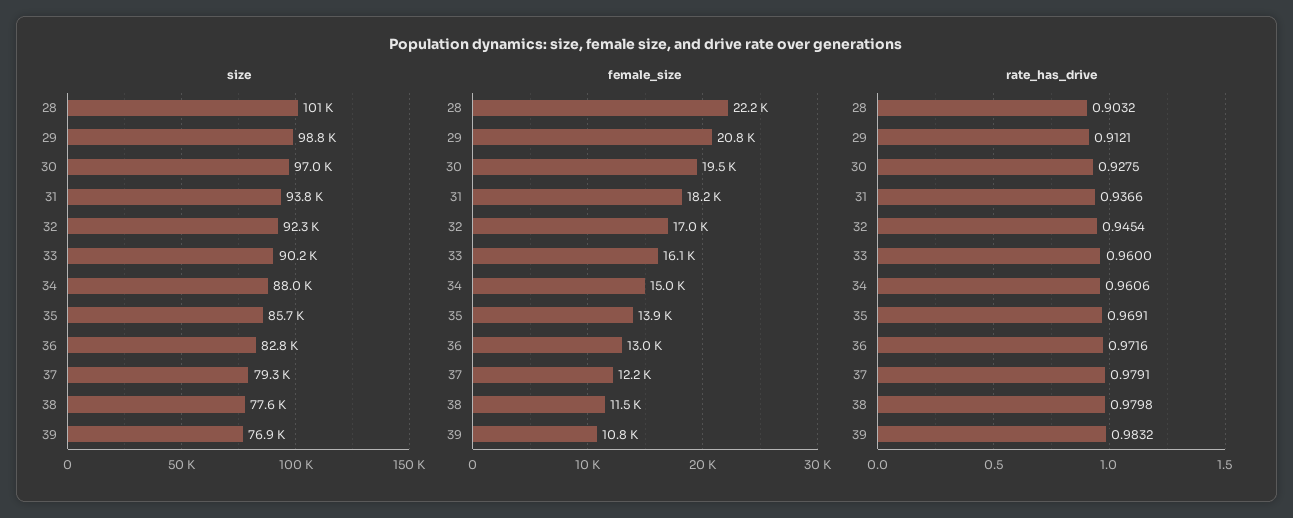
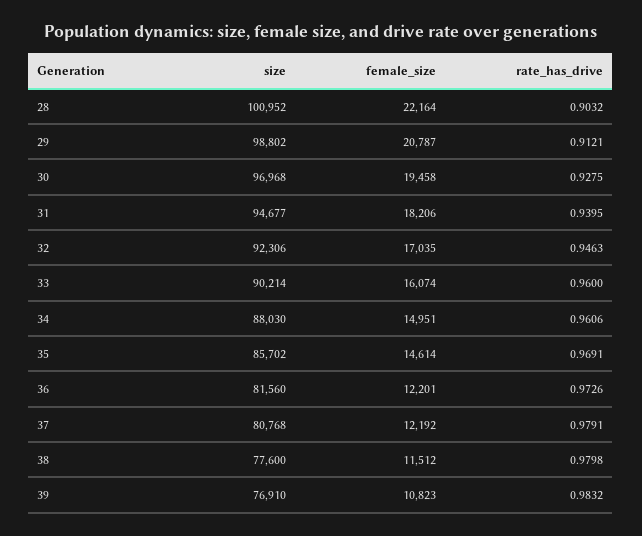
  {
    "size": {
      "28": 100952,
      "29": 98802,
      "30": 96968,
-     "31": 93800,
+     "31": 94677,
      "32": 92306,
      "33": 90214,
      "34": 88030,
      "35": 85702,
-     "36": 82800,
+     "36": 81560,
-     "37": 79300,
+     "37": 80768,
      "38": 77600,
      "39": 76910
    },
    "female_size": {
      "28": 22164,
      "29": 20787,
      "30": 19458,
      "31": 18206,
      "32": 17035,
      "33": 16074,
      "34": 14951,
-     "35": 13900,
+     "35": 14614,
-     "36": 13000,
+     "36": 12201,
      "37": 12192,
      "38": 11512,
      "39": 10823
    },
    "rate_has_drive": {
      "28": 0.9032,
      "29": 0.9121,
      "30": 0.9275,
-     "31": 0.9366,
+     "31": 0.9395,
-     "32": 0.9454,
+     "32": 0.9463,
      "33": 0.96,
      "34": 0.9606,
      "35": 0.9691,
-     "36": 0.9716,
+     "36": 0.9726,
      "37": 0.9791,
      "38": 0.9798,
      "39": 0.9832
    }
  }

